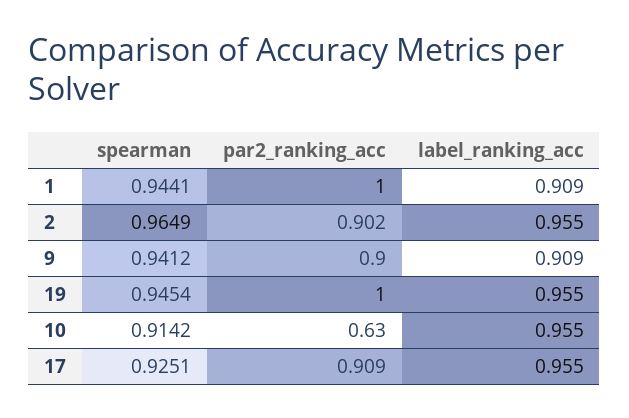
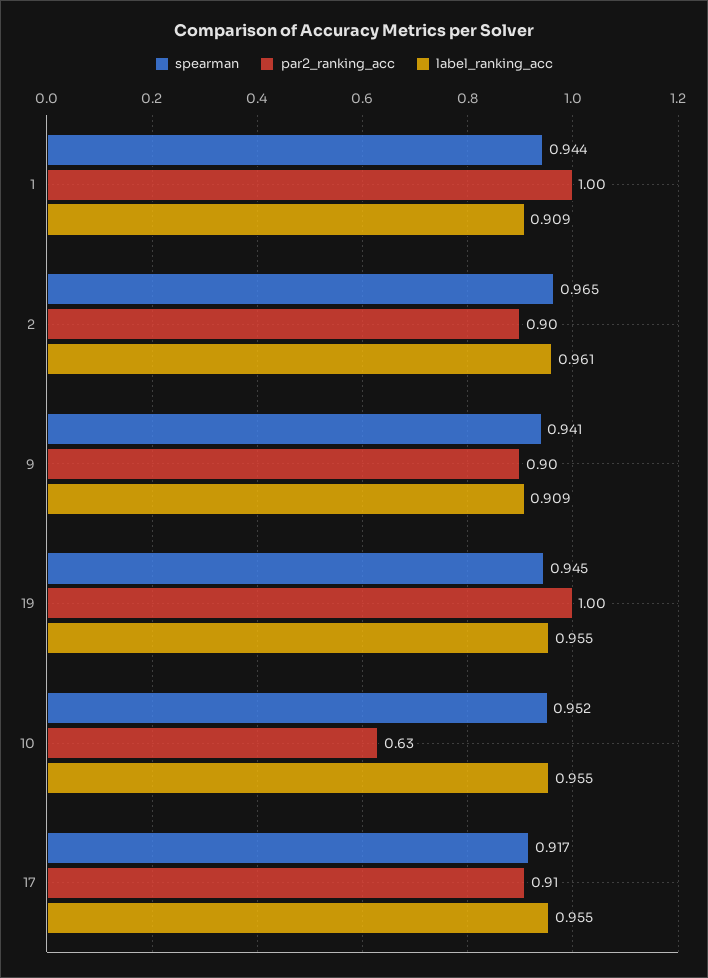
  {
    "spearman": {
      "1": 0.9441,
      "2": 0.9649,
      "9": 0.9412,
      "19": 0.9454,
-     "10": 0.9142,
+     "10": 0.952,
-     "17": 0.9251
+     "17": 0.917
    },
    "par2_ranking_acc": {
      "1": 1,
      "2": 0.902,
      "9": 0.9,
      "19": 1,
      "10": 0.63,
      "17": 0.909
    },
    "label_ranking_acc": {
      "1": 0.909,
-     "2": 0.955,
+     "2": 0.961,
      "9": 0.909,
      "19": 0.955,
      "10": 0.955,
      "17": 0.955
    }
  }

